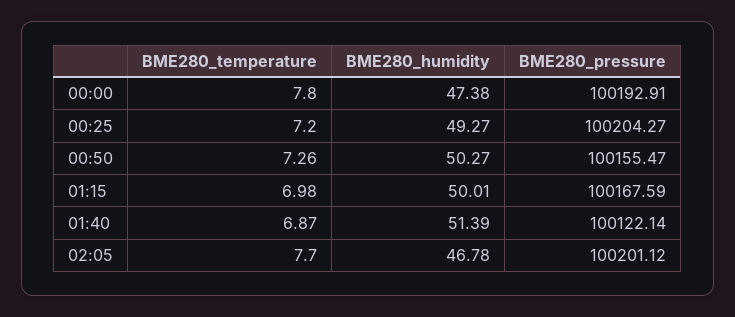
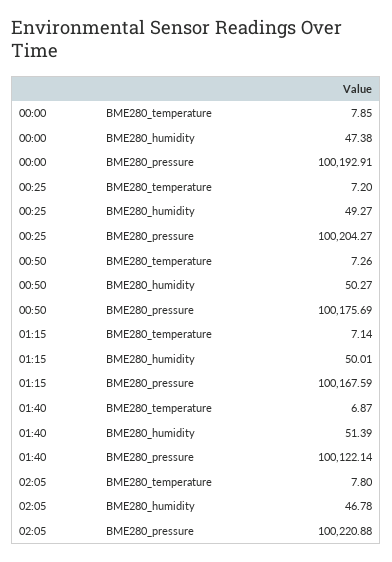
  {
    "BME280_temperature": {
-     "00:00": 7.8,
+     "00:00": 7.85,
      "00:25": 7.2,
      "00:50": 7.26,
-     "01:15": 6.98,
+     "01:15": 7.14,
      "01:40": 6.87,
-     "02:05": 7.7
+     "02:05": 7.8
    },
    "BME280_humidity": {
      "00:00": 47.38,
      "00:25": 49.27,
      "00:50": 50.27,
      "01:15": 50.01,
      "01:40": 51.39,
      "02:05": 46.78
    },
    "BME280_pressure": {
      "00:00": 100192.91,
      "00:25": 100204.27,
-     "00:50": 100155.47,
+     "00:50": 100175.69,
      "01:15": 100167.59,
      "01:40": 100122.14,
-     "02:05": 100201.12
+     "02:05": 100220.88
    }
  }

